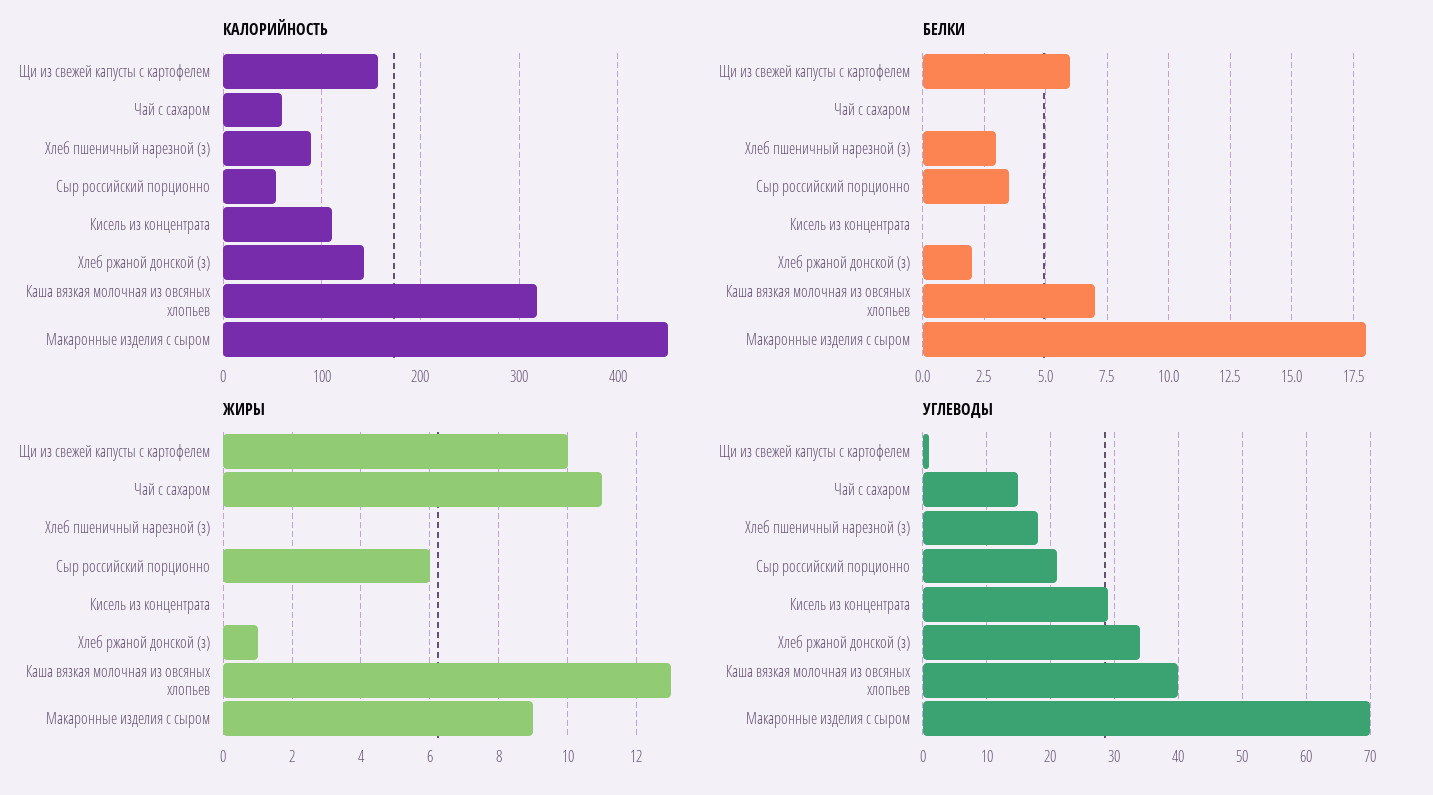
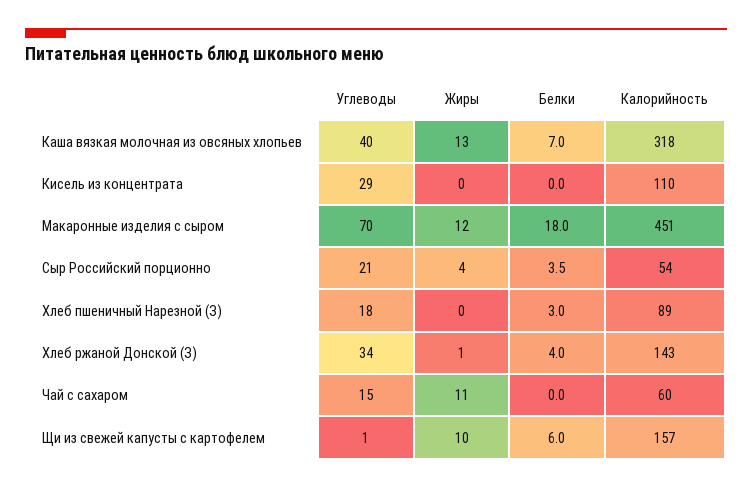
  {
    "КАЛОРИЙНОСТЬ": {
      "Щи из свежей капусты с картофелем": 157,
      "Чай с сахаром": 60,
      "Хлеб пшеничный нарезной (з)": 89,
      "Сыр российский порционно": 54,
      "Кисель из концентрата": 110,
      "Хлеб ржаной донской (з)": 143,
      "Каша вязкая молочная из овсяных хлопьев": 318,
      "Макаронные изделия с сыром": 451
    },
    "БЕЛКИ": {
      "Щи из свежей капусты с картофелем": 6,
      "Чай с сахаром": 0,
      "Хлеб пшеничный нарезной (з)": 3,
      "Сыр российский порционно": 3.5,
      "Кисель из концентрата": 0,
-     "Хлеб ржаной донской (з)": 2,
+     "Хлеб ржаной донской (з)": 4,
      "Каша вязкая молочная из овсяных хлопьев": 7,
      "Макаронные изделия с сыром": 18
    },
    "ЖИРЫ": {
      "Щи из свежей капусты с картофелем": 10,
      "Чай с сахаром": 11,
      "Хлеб пшеничный нарезной (з)": 0,
-     "Сыр российский порционно": 6,
+     "Сыр российский порционно": 4,
      "Кисель из концентрата": 0,
      "Хлеб ржаной донской (з)": 1,
      "Каша вязкая молочная из овсяных хлопьев": 13,
-     "Макаронные изделия с сыром": 9
+     "Макаронные изделия с сыром": 12
    },
    "УГЛЕВОДЫ": {
      "Щи из свежей капусты с картофелем": 1,
      "Чай с сахаром": 15,
      "Хлеб пшеничный нарезной (з)": 18,
      "Сыр российский порционно": 21,
      "Кисель из концентрата": 29,
      "Хлеб ржаной донской (з)": 34,
      "Каша вязкая молочная из овсяных хлопьев": 40,
      "Макаронные изделия с сыром": 70
    }
  }

